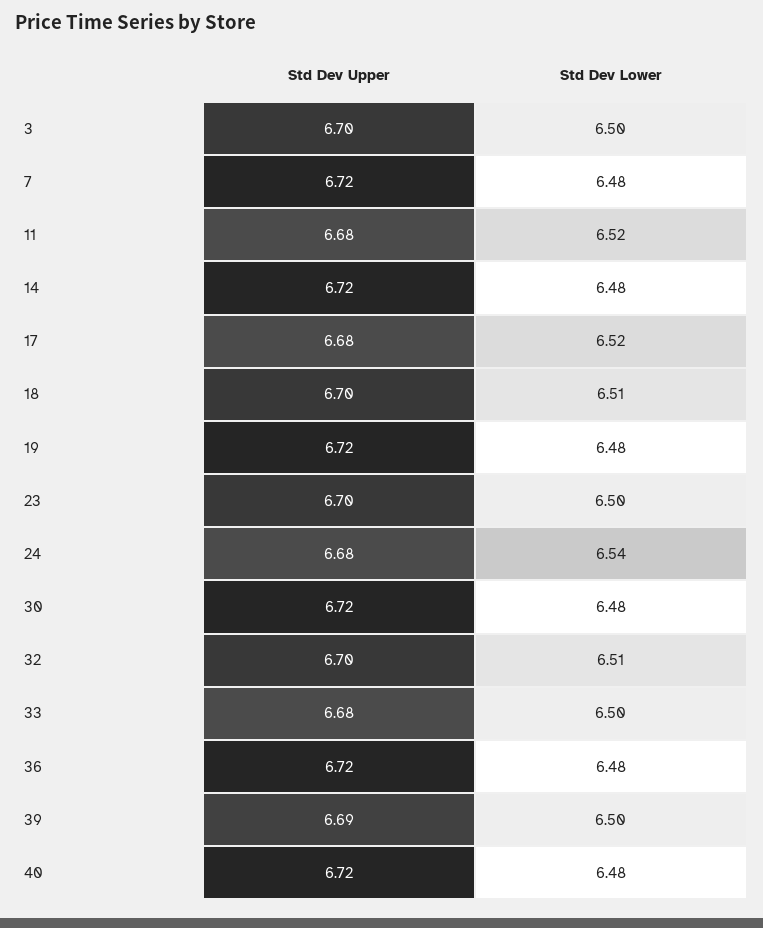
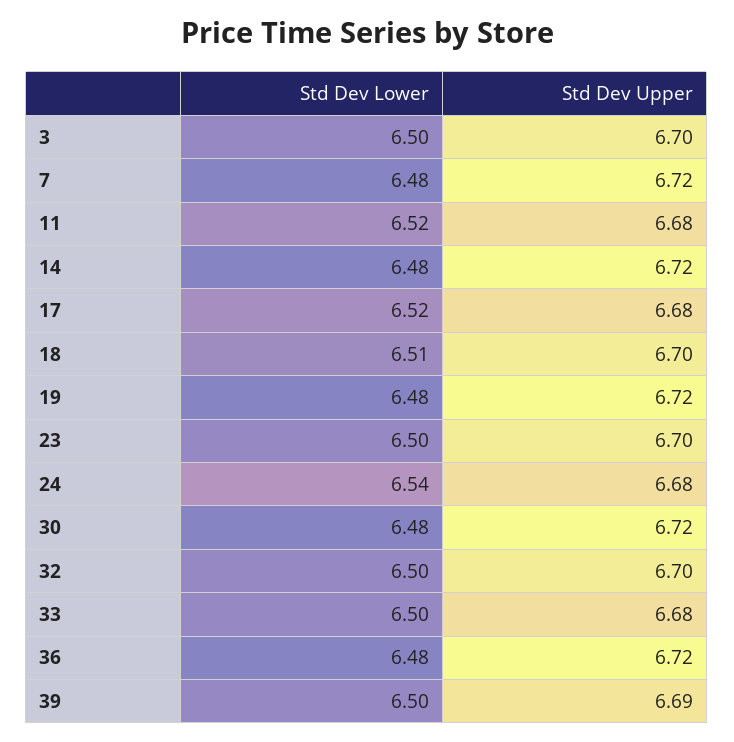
  {
    "Std Dev Upper": {
      "3": 6.7,
      "7": 6.72,
      "11": 6.68,
      "14": 6.72,
      "17": 6.68,
      "18": 6.7,
      "19": 6.72,
      "23": 6.7,
      "24": 6.68,
      "30": 6.72,
      "32": 6.7,
      "33": 6.68,
      "36": 6.72,
-     "39": 6.69,
+     "39": 6.69
-     "40": 6.72
    },
    "Std Dev Lower": {
      "3": 6.5,
      "7": 6.48,
      "11": 6.52,
      "14": 6.48,
      "17": 6.52,
      "18": 6.51,
      "19": 6.48,
      "23": 6.5,
      "24": 6.54,
      "30": 6.48,
-     "32": 6.51,
+     "32": 6.5,
      "33": 6.5,
      "36": 6.48,
-     "39": 6.5,
+     "39": 6.5
-     "40": 6.48
    }
  }

